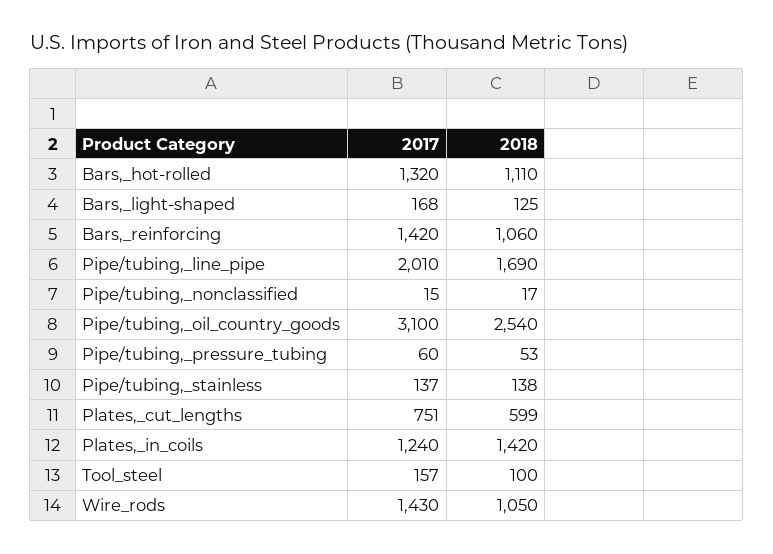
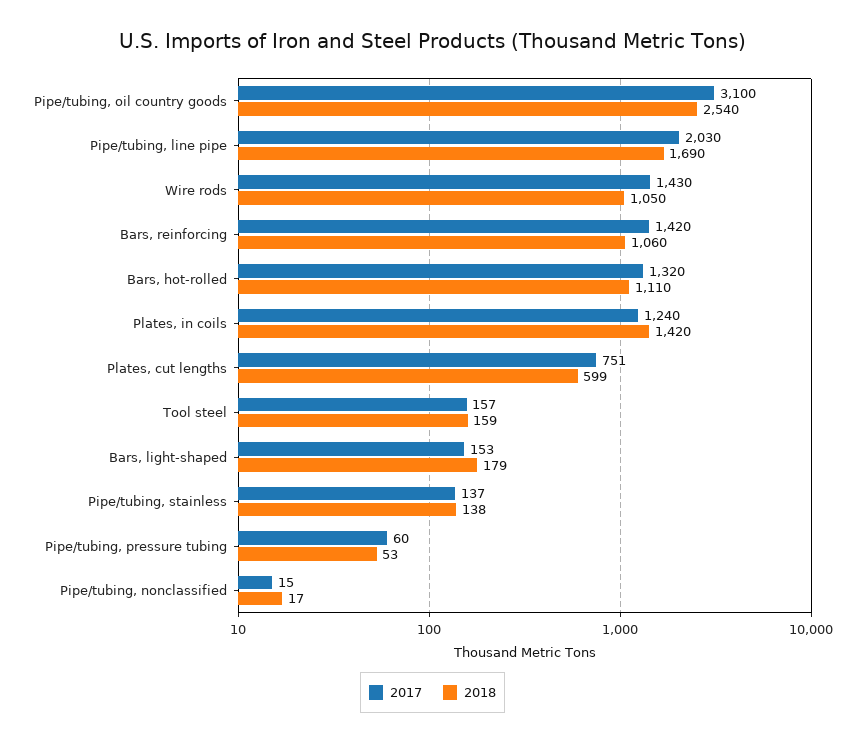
  {
    "2017": {
      "Bars,_hot-rolled": 1320,
-     "Bars,_light-shaped": 168,
+     "Bars,_light-shaped": 153,
      "Bars,_reinforcing": 1420,
-     "Pipe/tubing,_line_pipe": 2010,
+     "Pipe/tubing,_line_pipe": 2030,
      "Pipe/tubing,_nonclassified": 15,
      "Pipe/tubing,_oil_country_goods": 3100,
      "Pipe/tubing,_pressure_tubing": 60,
      "Pipe/tubing,_stainless": 137,
      "Plates,_cut_lengths": 751,
      "Plates,_in_coils": 1240,
      "Tool_steel": 157,
      "Wire_rods": 1430
    },
    "2018": {
      "Bars,_hot-rolled": 1110,
-     "Bars,_light-shaped": 125,
+     "Bars,_light-shaped": 179,
      "Bars,_reinforcing": 1060,
      "Pipe/tubing,_line_pipe": 1690,
      "Pipe/tubing,_nonclassified": 17,
      "Pipe/tubing,_oil_country_goods": 2540,
      "Pipe/tubing,_pressure_tubing": 53,
      "Pipe/tubing,_stainless": 138,
      "Plates,_cut_lengths": 599,
      "Plates,_in_coils": 1420,
-     "Tool_steel": 100,
+     "Tool_steel": 159,
      "Wire_rods": 1050
    }
  }

